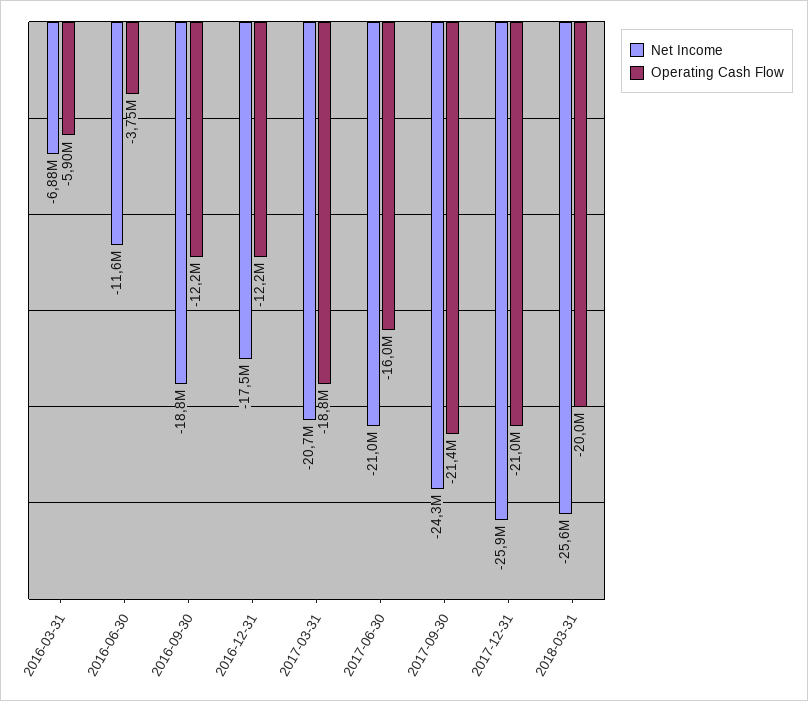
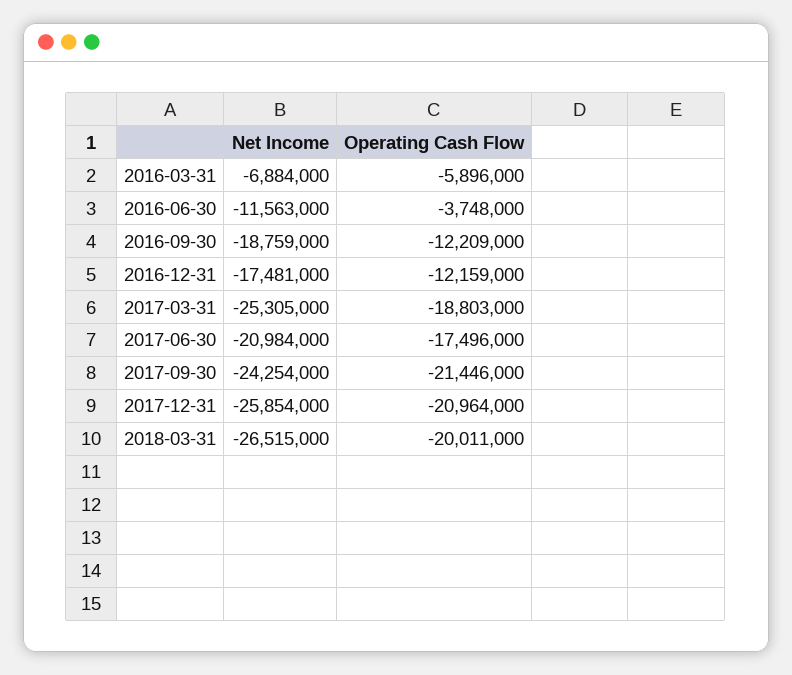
  {
    "Net Income": {
      "2016-03-31": -6884000,
      "2016-06-30": -11563000,
      "2016-09-30": -18759000,
      "2016-12-31": -17481000,
-     "2017-03-31": -20700000,
+     "2017-03-31": -25305000,
      "2017-06-30": -20984000,
      "2017-09-30": -24254000,
      "2017-12-31": -25854000,
-     "2018-03-31": -25600000
+     "2018-03-31": -26515000
    },
    "Operating Cash Flow": {
      "2016-03-31": -5896000,
      "2016-06-30": -3748000,
      "2016-09-30": -12209000,
      "2016-12-31": -12159000,
      "2017-03-31": -18803000,
-     "2017-06-30": -16000000,
+     "2017-06-30": -17496000,
      "2017-09-30": -21446000,
      "2017-12-31": -20964000,
      "2018-03-31": -20011000
    }
  }

